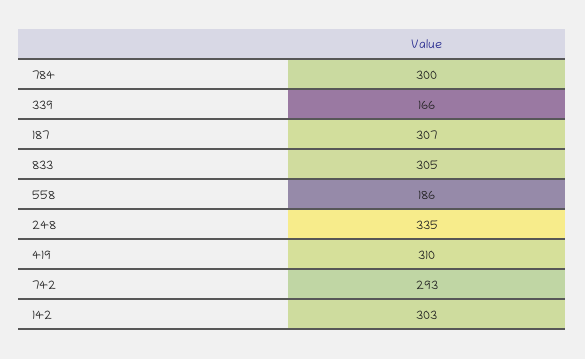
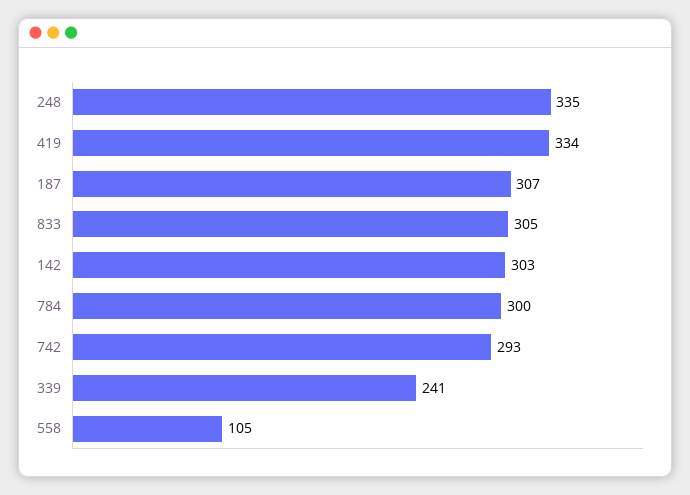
  {
    "784": 300,
-   "339": 166,
+   "339": 241,
    "187": 307,
    "833": 305,
-   "558": 186,
+   "558": 105,
    "248": 335,
-   "419": 310,
+   "419": 334,
    "742": 293,
    "142": 303
  }

